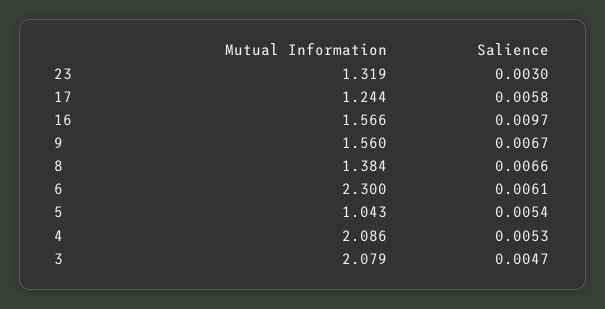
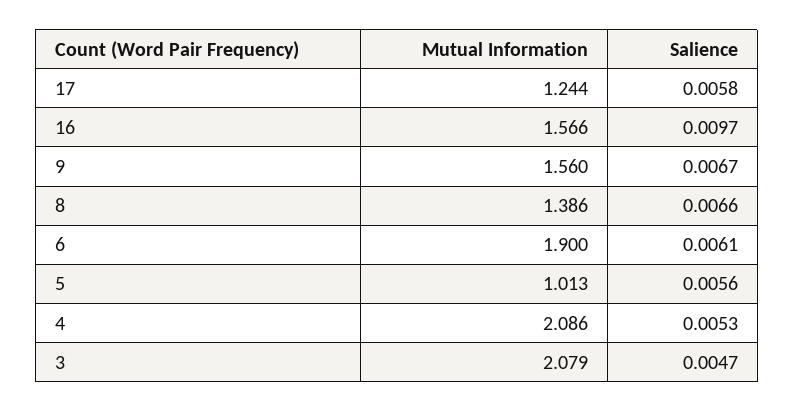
  {
    "Mutual Information": {
-     "23": 1.319,
      "17": 1.244,
      "16": 1.566,
      "9": 1.56,
-     "8": 1.384,
+     "8": 1.386,
-     "6": 2.3,
+     "6": 1.9,
-     "5": 1.043,
+     "5": 1.013,
      "4": 2.086,
      "3": 2.079
    },
    "Salience": {
-     "23": 0.003,
      "17": 0.0058,
      "16": 0.0097,
      "9": 0.0067,
      "8": 0.0066,
      "6": 0.0061,
-     "5": 0.0054,
+     "5": 0.0056,
      "4": 0.0053,
      "3": 0.0047
    }
  }

